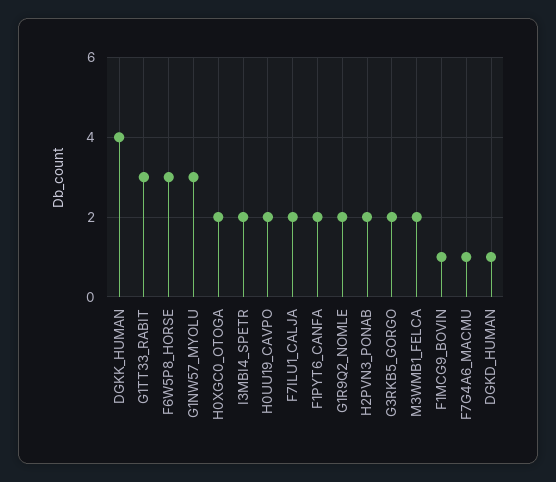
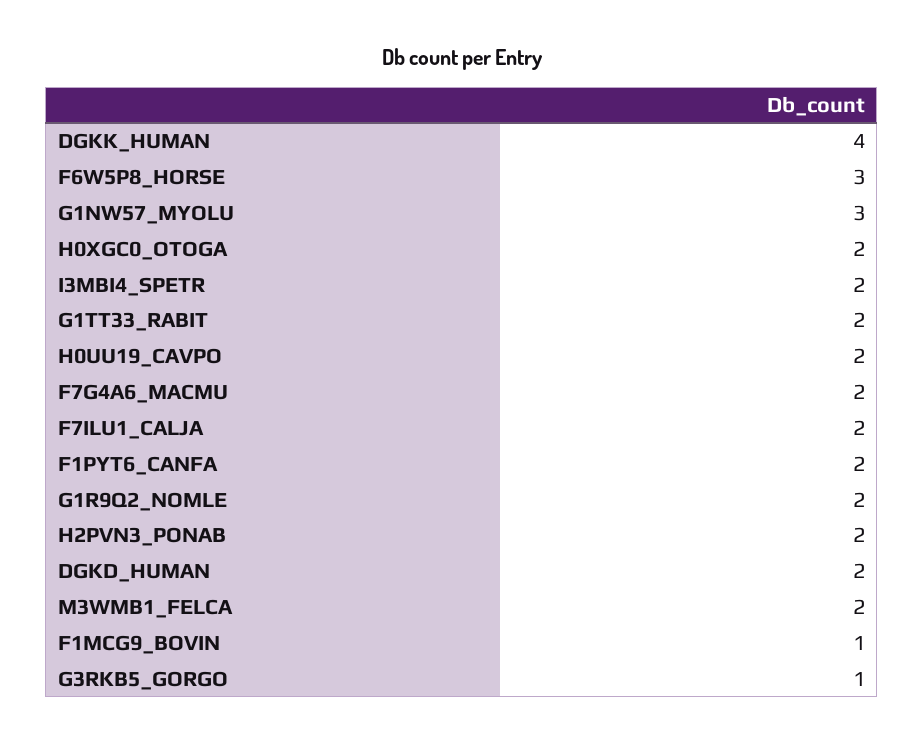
  {
    "DGKK_HUMAN": 4,
-   "G1TT33_RABIT": 3,
+   "G1TT33_RABIT": 2,
    "F6W5P8_HORSE": 3,
    "G1NW57_MYOLU": 3,
    "H0XGC0_OTOGA": 2,
    "I3MBI4_SPETR": 2,
    "H0UU19_CAVPO": 2,
    "F7ILU1_CALJA": 2,
    "F1PYT6_CANFA": 2,
    "G1R9Q2_NOMLE": 2,
    "H2PVN3_PONAB": 2,
-   "G3RKB5_GORGO": 2,
+   "G3RKB5_GORGO": 1,
    "M3WMB1_FELCA": 2,
    "F1MCG9_BOVIN": 1,
-   "F7G4A6_MACMU": 1,
+   "F7G4A6_MACMU": 2,
-   "DGKD_HUMAN": 1
+   "DGKD_HUMAN": 2
  }

